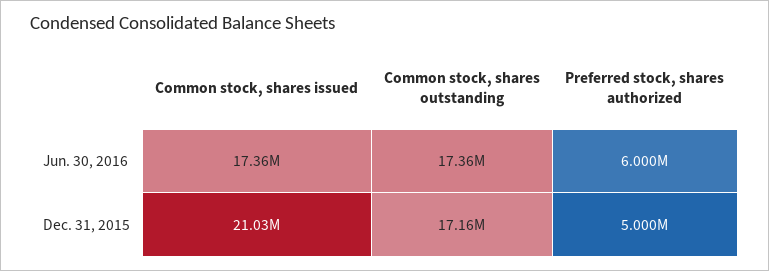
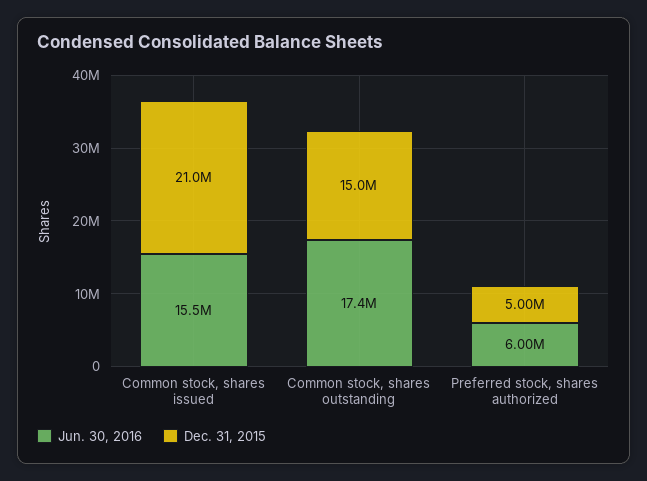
  {
    "Jun. 30, 2016": {
-     "Common stock, shares issued": 17360000,
+     "Common stock, shares issued": 15500000,
      "Common stock, shares outstanding": 17360000,
      "Preferred stock, shares authorized": 6000000
    },
    "Dec. 31, 2015": {
      "Common stock, shares issued": 21030000,
-     "Common stock, shares outstanding": 17160000,
+     "Common stock, shares outstanding": 15000000,
      "Preferred stock, shares authorized": 5000000
    }
  }

